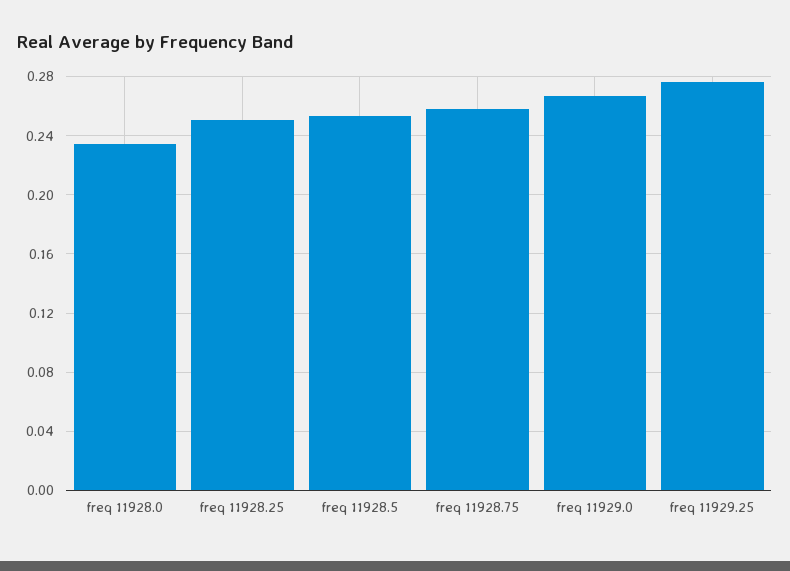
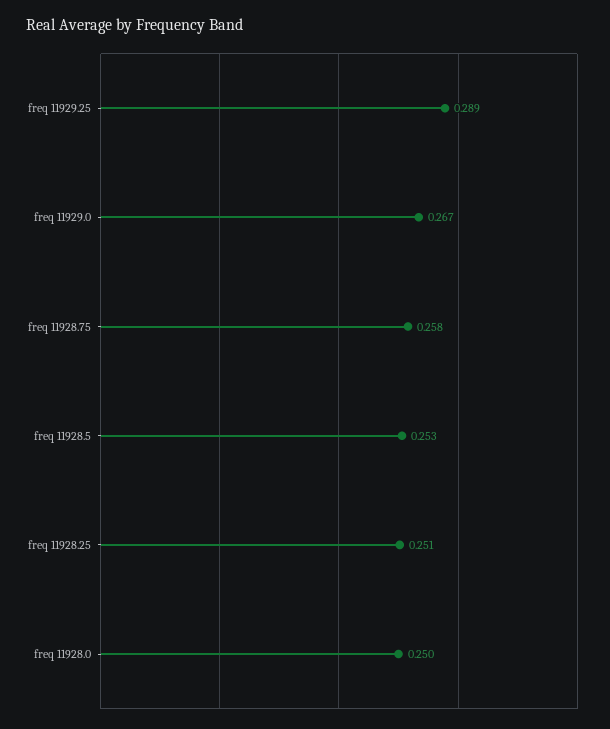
  {
-   "freq 11928.0": 0.235,
+   "freq 11928.0": 0.25,
    "freq 11928.25": 0.251,
    "freq 11928.5": 0.253,
    "freq 11928.75": 0.258,
    "freq 11929.0": 0.267,
-   "freq 11929.25": 0.275
+   "freq 11929.25": 0.289
  }

